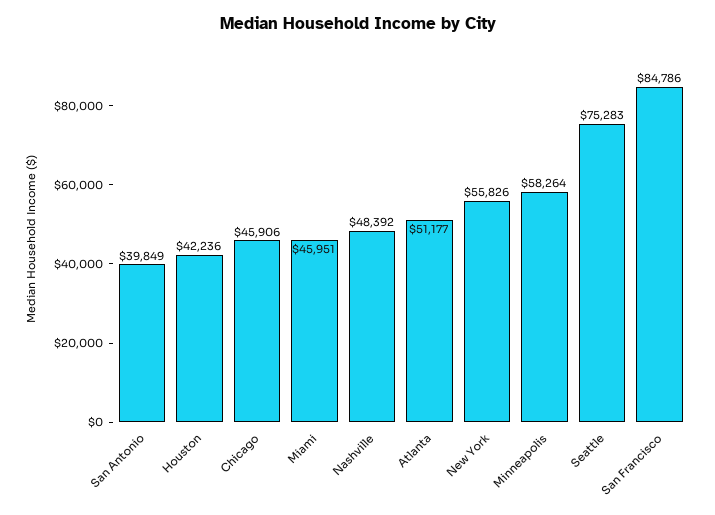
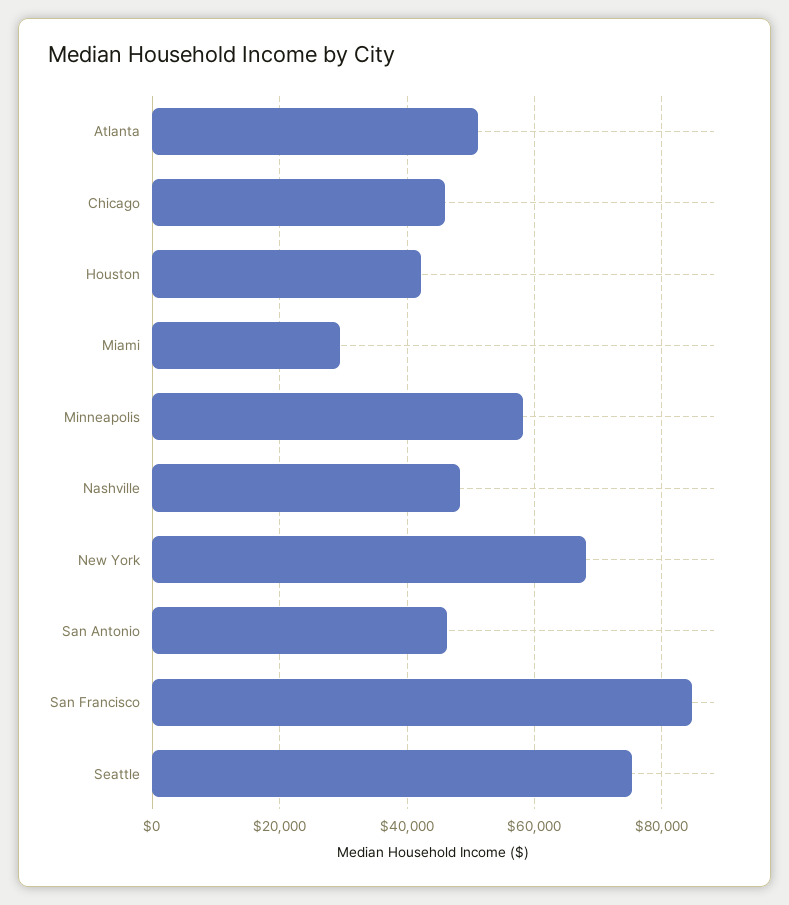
  {
-   "San Antonio": 39849,
+   "San Antonio": 46000,
    "Houston": 42236,
    "Chicago": 45906,
-   "Miami": 45951,
+   "Miami": 30000,
    "Nashville": 48392,
    "Atlanta": 51177,
-   "New York": 55826,
+   "New York": 68000,
    "Minneapolis": 58264,
    "Seattle": 75283,
    "San Francisco": 84786
  }

